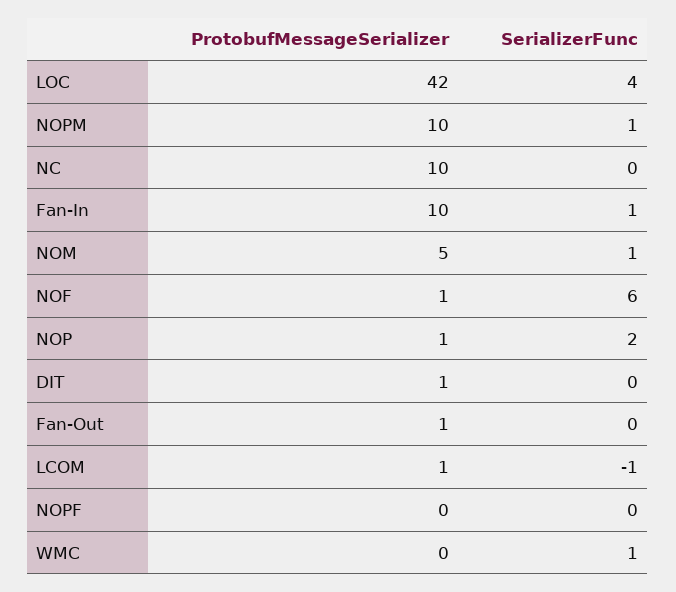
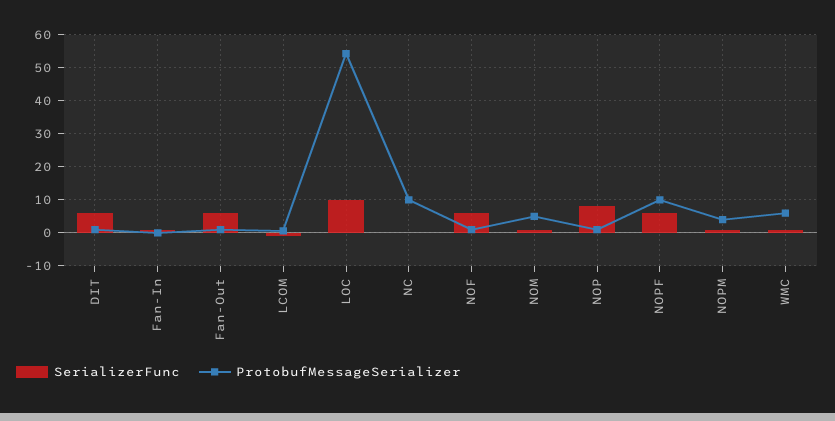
  {
    "ProtobufMessageSerializer": {
-     "LOC": 42,
+     "LOC": 54,
-     "NOPM": 10,
+     "NOPM": 4,
      "NC": 10,
-     "Fan-In": 10,
+     "Fan-In": 0,
      "NOM": 5,
      "NOF": 1,
      "NOP": 1,
      "DIT": 1,
      "Fan-Out": 1,
      "LCOM": 1,
-     "NOPF": 0,
+     "NOPF": 10,
-     "WMC": 0
+     "WMC": 6
    },
    "SerializerFunc": {
-     "LOC": 4,
+     "LOC": 10,
      "NOPM": 1,
      "NC": 0,
      "Fan-In": 1,
      "NOM": 1,
      "NOF": 6,
-     "NOP": 2,
+     "NOP": 8,
-     "DIT": 0,
+     "DIT": 6,
-     "Fan-Out": 0,
+     "Fan-Out": 6,
      "LCOM": -1,
-     "NOPF": 0,
+     "NOPF": 6,
      "WMC": 1
    }
  }

